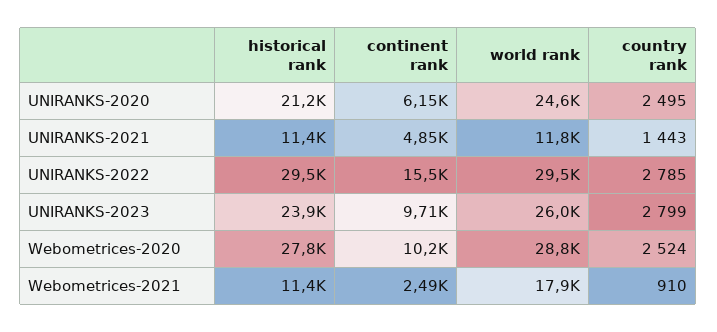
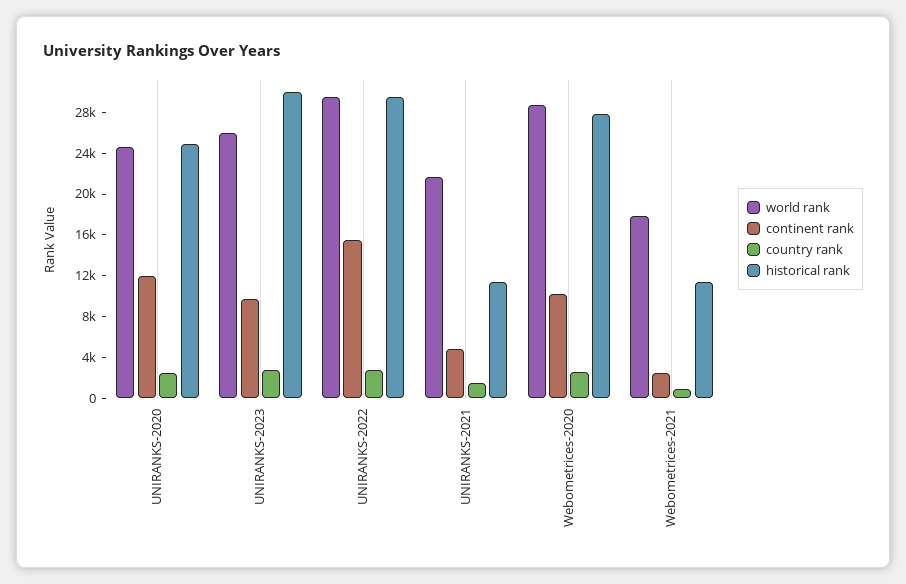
  {
    "historical rank": {
-     "UNIRANKS-2020": 21200,
+     "UNIRANKS-2020": 25000,
      "UNIRANKS-2021": 11400,
      "UNIRANKS-2022": 29500,
-     "UNIRANKS-2023": 23900,
+     "UNIRANKS-2023": 30000,
      "Webometrices-2020": 27800,
      "Webometrices-2021": 11400
    },
    "continent rank": {
-     "UNIRANKS-2020": 6150,
+     "UNIRANKS-2020": 12000,
      "UNIRANKS-2021": 4850,
      "UNIRANKS-2022": 15500,
      "UNIRANKS-2023": 9710,
      "Webometrices-2020": 10200,
      "Webometrices-2021": 2490
    },
    "world rank": {
      "UNIRANKS-2020": 24600,
-     "UNIRANKS-2021": 11800,
+     "UNIRANKS-2021": 22000,
      "UNIRANKS-2022": 29500,
      "UNIRANKS-2023": 26000,
      "Webometrices-2020": 28800,
      "Webometrices-2021": 17900
    },
    "country rank": {
      "UNIRANKS-2020": 2495,
      "UNIRANKS-2021": 1443,
      "UNIRANKS-2022": 2785,
      "UNIRANKS-2023": 2799,
      "Webometrices-2020": 2524,
      "Webometrices-2021": 910
    }
  }

